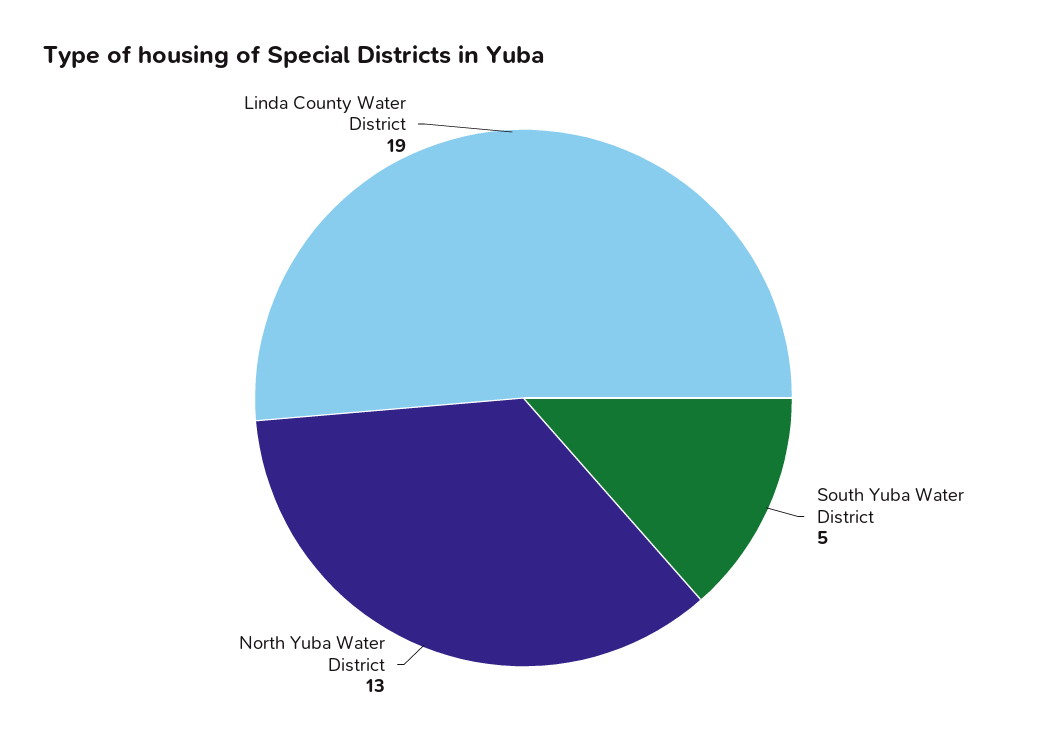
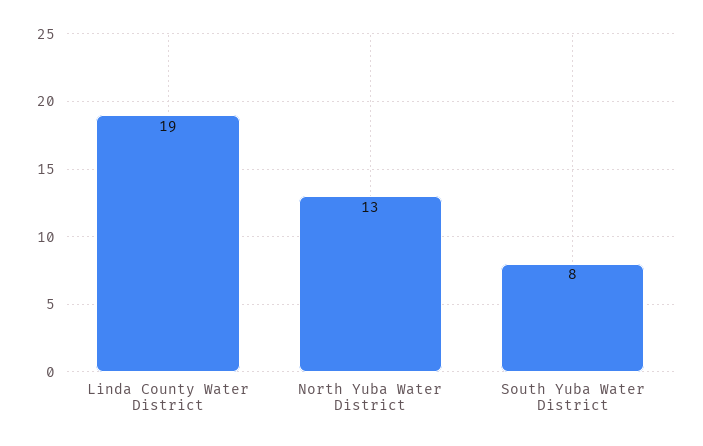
  {
-   "South Yuba Water District": 5,
+   "South Yuba Water District": 8,
    "North Yuba Water District": 13,
    "Linda County Water District": 19
  }

